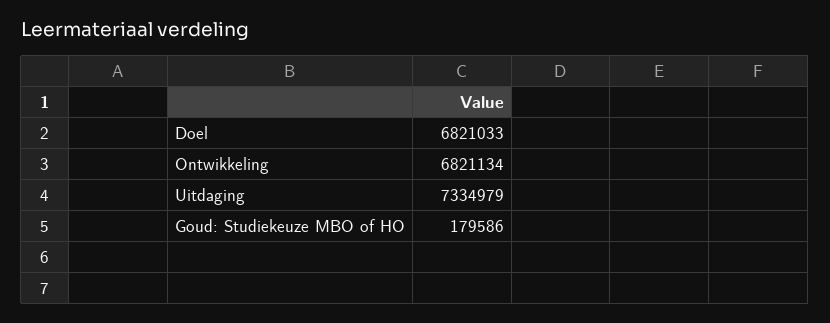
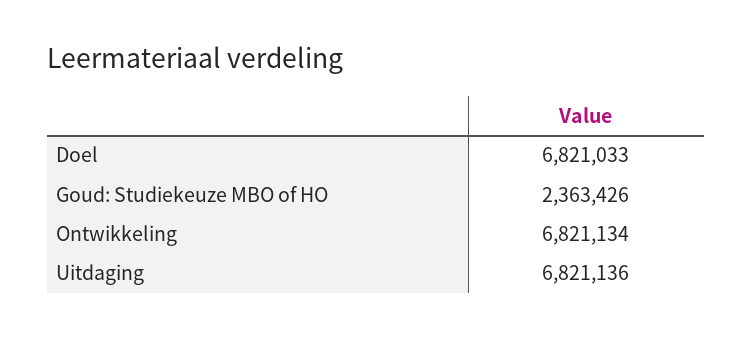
  {
    "Doel": 6821033,
    "Ontwikkeling": 6821134,
-   "Uitdaging": 7334979,
+   "Uitdaging": 6821136,
-   "Goud: Studiekeuze MBO of HO": 179586
+   "Goud: Studiekeuze MBO of HO": 2363426
  }

